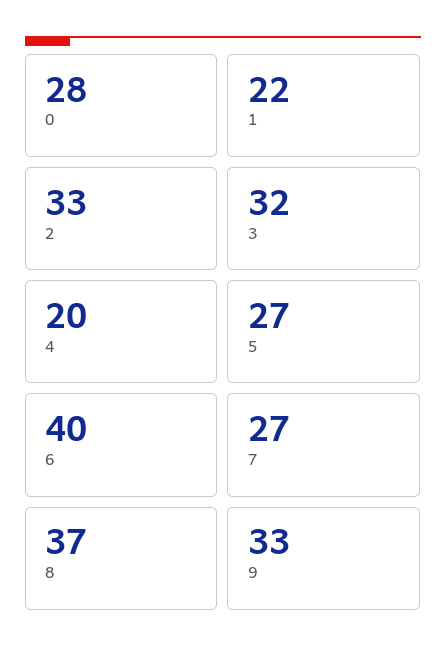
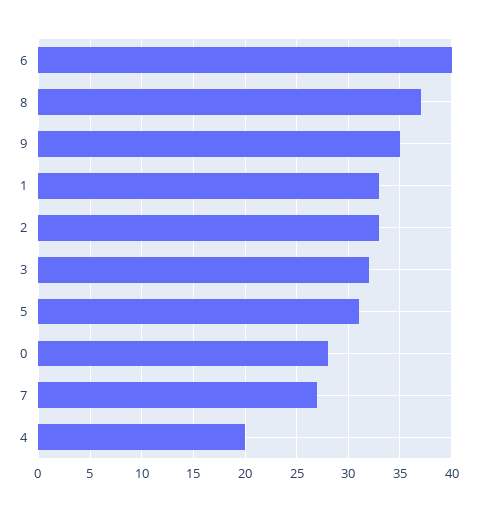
  {
    "0": 28,
-   "1": 22,
+   "1": 33,
    "2": 33,
    "3": 32,
    "4": 20,
-   "5": 27,
+   "5": 31,
    "6": 40,
    "7": 27,
    "8": 37,
-   "9": 33
+   "9": 35
  }

